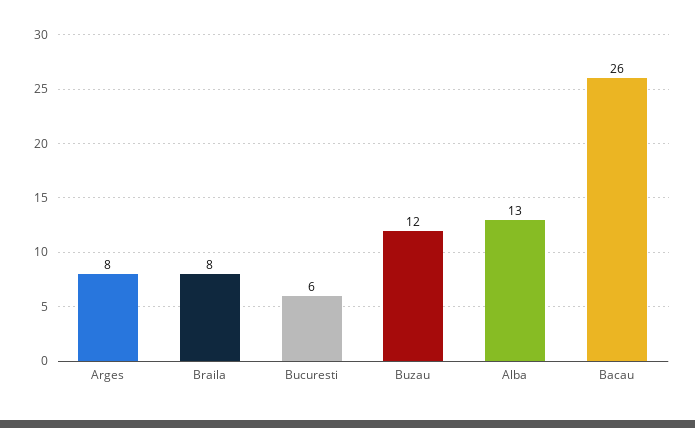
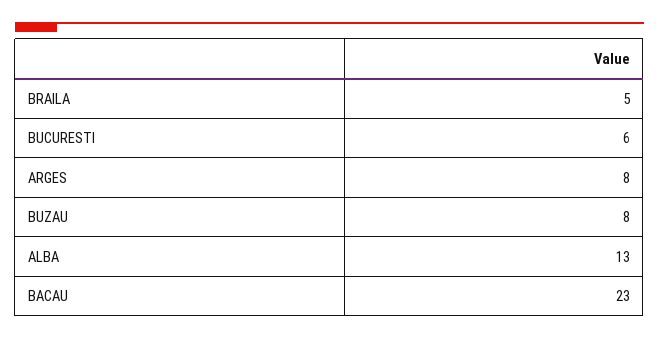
  {
    "Arges": 8,
-   "Braila": 8,
+   "Braila": 5,
    "Bucuresti": 6,
-   "Buzau": 12,
+   "Buzau": 8,
    "Alba": 13,
-   "Bacau": 26
+   "Bacau": 23
  }

